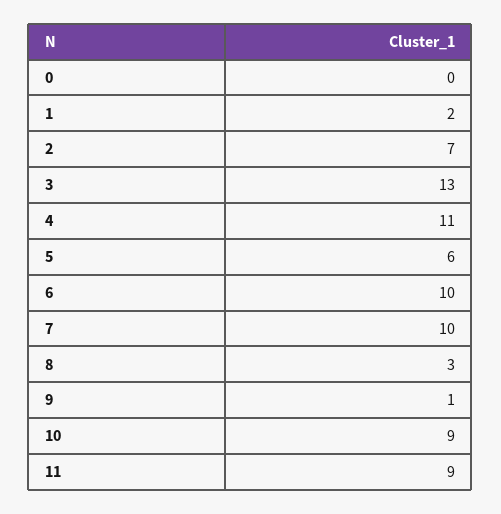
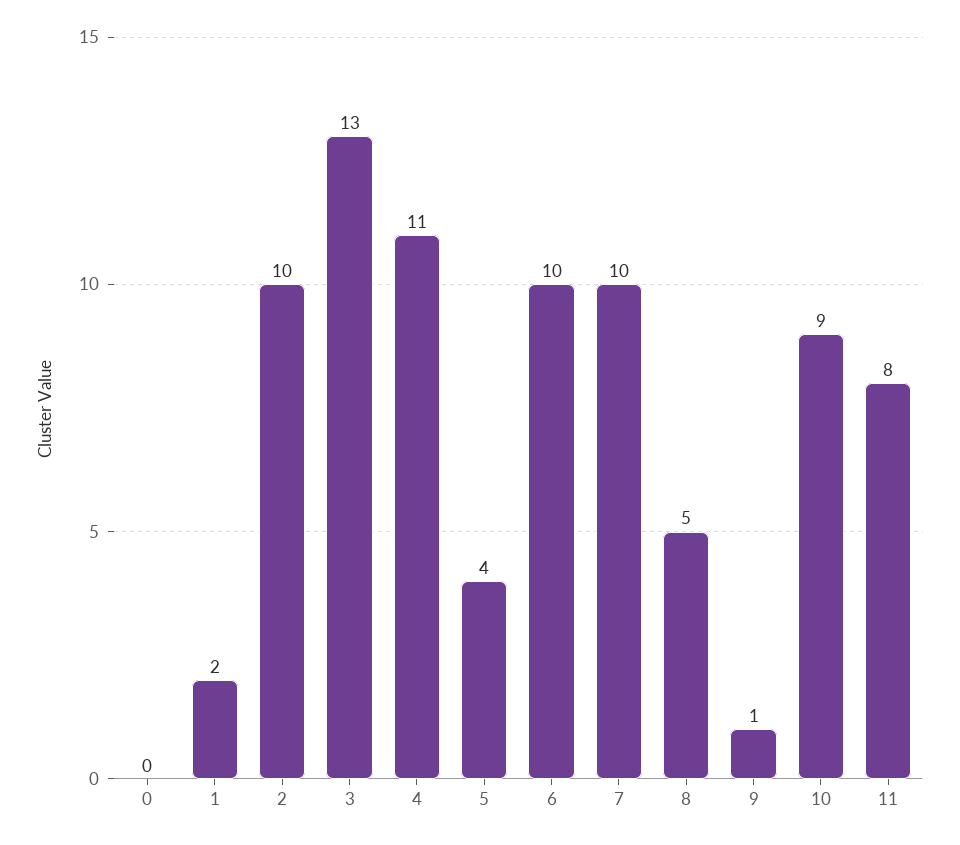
  {
    "0": 0,
    "1": 2,
-   "2": 7,
+   "2": 10,
    "3": 13,
    "4": 11,
-   "5": 6,
+   "5": 4,
    "6": 10,
    "7": 10,
-   "8": 3,
+   "8": 5,
    "9": 1,
    "10": 9,
-   "11": 9
+   "11": 8
  }

